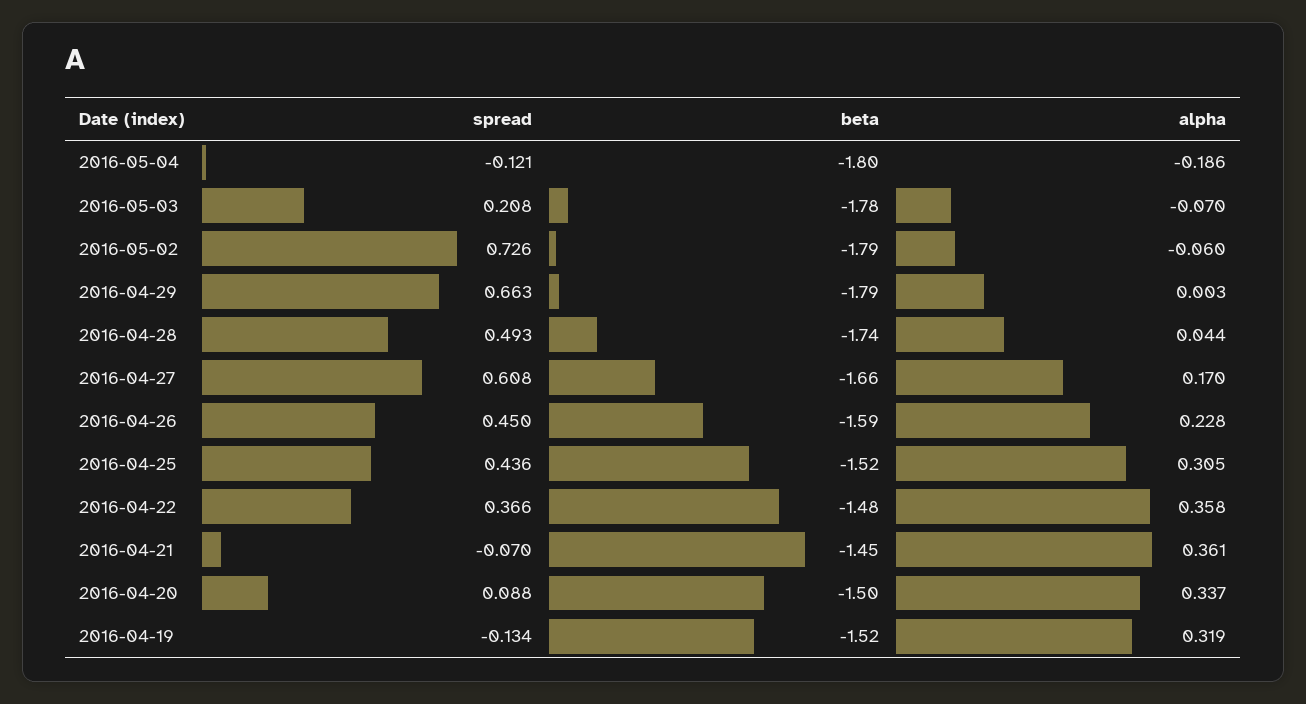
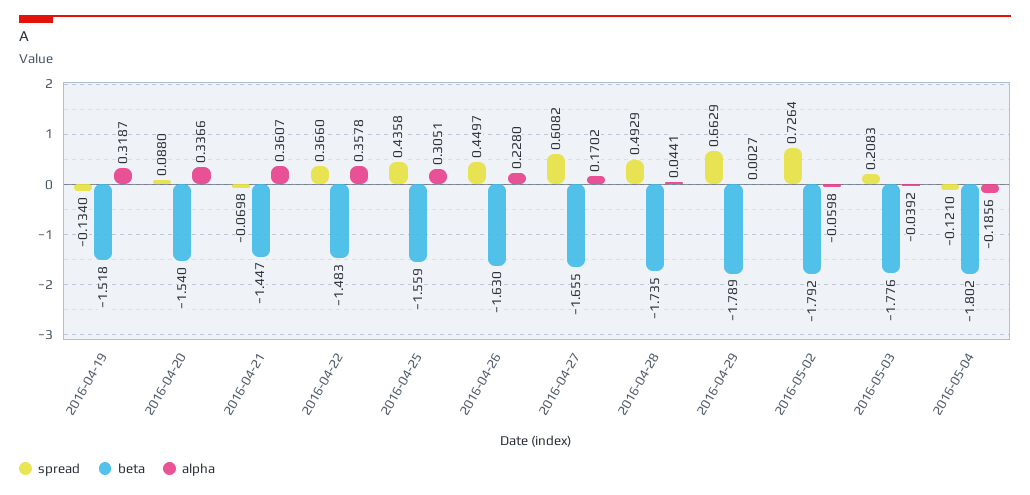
  {
    "spread": {
      "2016-05-04": -0.121,
      "2016-05-03": 0.2083,
      "2016-05-02": 0.7264,
      "2016-04-29": 0.6629,
      "2016-04-28": 0.4929,
      "2016-04-27": 0.6082,
      "2016-04-26": 0.4497,
      "2016-04-25": 0.4358,
      "2016-04-22": 0.366,
      "2016-04-21": -0.0698,
      "2016-04-20": 0.088,
      "2016-04-19": -0.134
    },
    "beta": {
      "2016-05-04": -1.802,
      "2016-05-03": -1.776,
      "2016-05-02": -1.792,
      "2016-04-29": -1.789,
      "2016-04-28": -1.735,
      "2016-04-27": -1.655,
-     "2016-04-26": -1.59,
+     "2016-04-26": -1.63,
-     "2016-04-25": -1.52,
+     "2016-04-25": -1.559,
      "2016-04-22": -1.483,
      "2016-04-21": -1.447,
-     "2016-04-20": -1.5,
+     "2016-04-20": -1.54,
      "2016-04-19": -1.518
    },
    "alpha": {
      "2016-05-04": -0.1856,
-     "2016-05-03": -0.07,
+     "2016-05-03": -0.0392,
      "2016-05-02": -0.0598,
      "2016-04-29": 0.0027,
      "2016-04-28": 0.0441,
      "2016-04-27": 0.1702,
      "2016-04-26": 0.228,
      "2016-04-25": 0.3051,
      "2016-04-22": 0.3578,
      "2016-04-21": 0.3607,
      "2016-04-20": 0.3366,
      "2016-04-19": 0.3187
    }
  }

